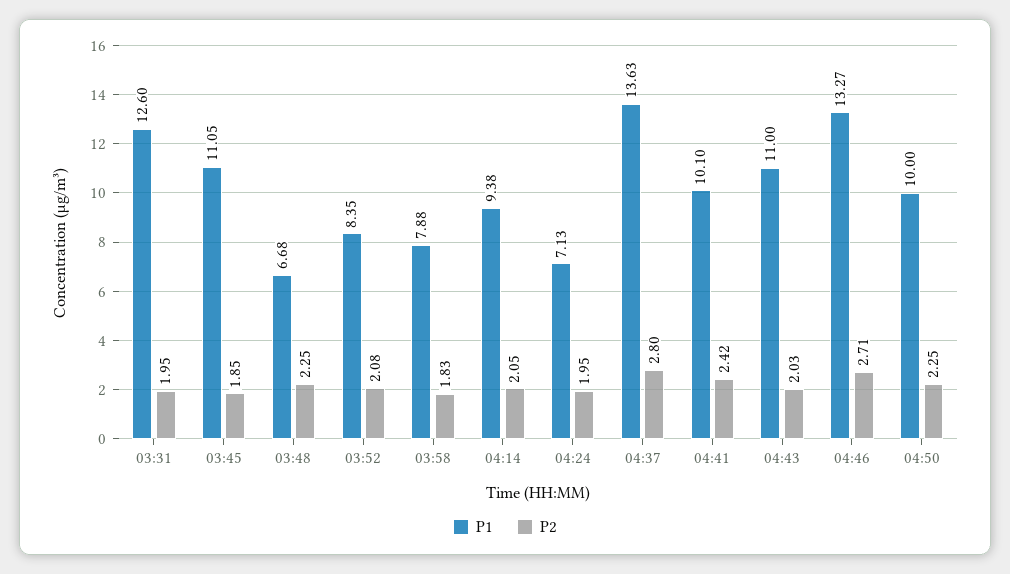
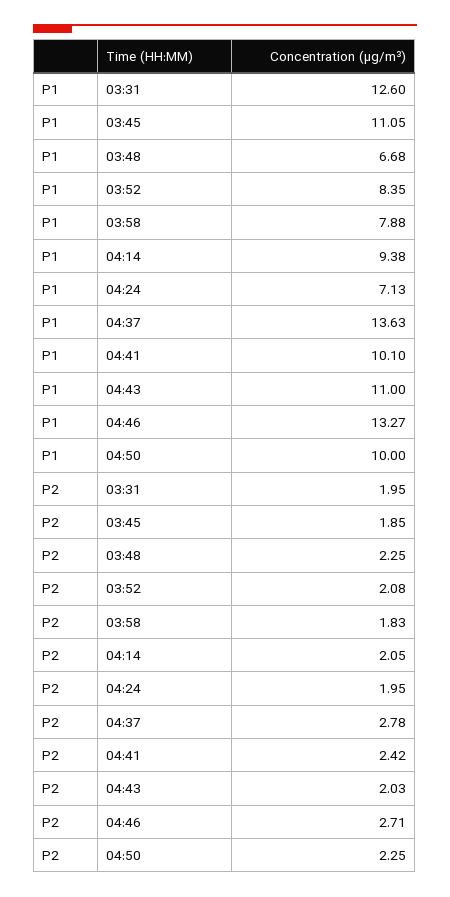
  {
    "P1": {
      "03:31": 12.6,
      "03:45": 11.05,
      "03:48": 6.68,
      "03:52": 8.35,
      "03:58": 7.88,
      "04:14": 9.38,
      "04:24": 7.13,
      "04:37": 13.63,
      "04:41": 10.1,
      "04:43": 11,
      "04:46": 13.27,
      "04:50": 10
    },
    "P2": {
      "03:31": 1.95,
      "03:45": 1.85,
      "03:48": 2.25,
      "03:52": 2.08,
      "03:58": 1.83,
      "04:14": 2.05,
      "04:24": 1.95,
-     "04:37": 2.8,
+     "04:37": 2.78,
      "04:41": 2.42,
      "04:43": 2.03,
      "04:46": 2.71,
      "04:50": 2.25
    }
  }

